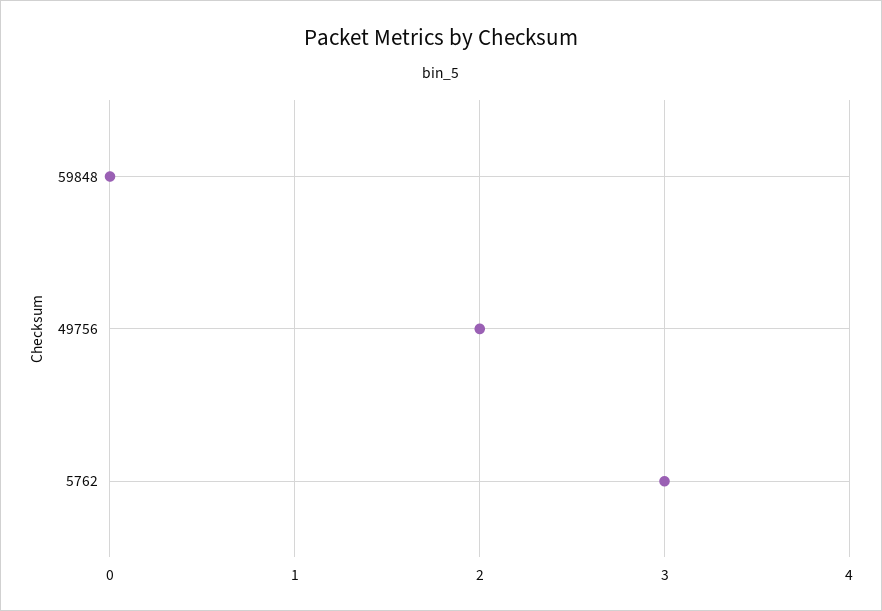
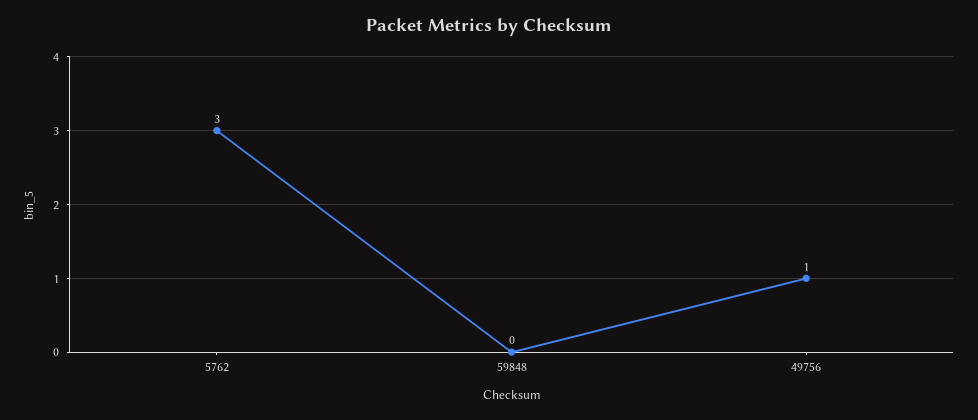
  {
    "59848": 0,
-   "49756": 2,
+   "49756": 1,
    "5762": 3
  }

